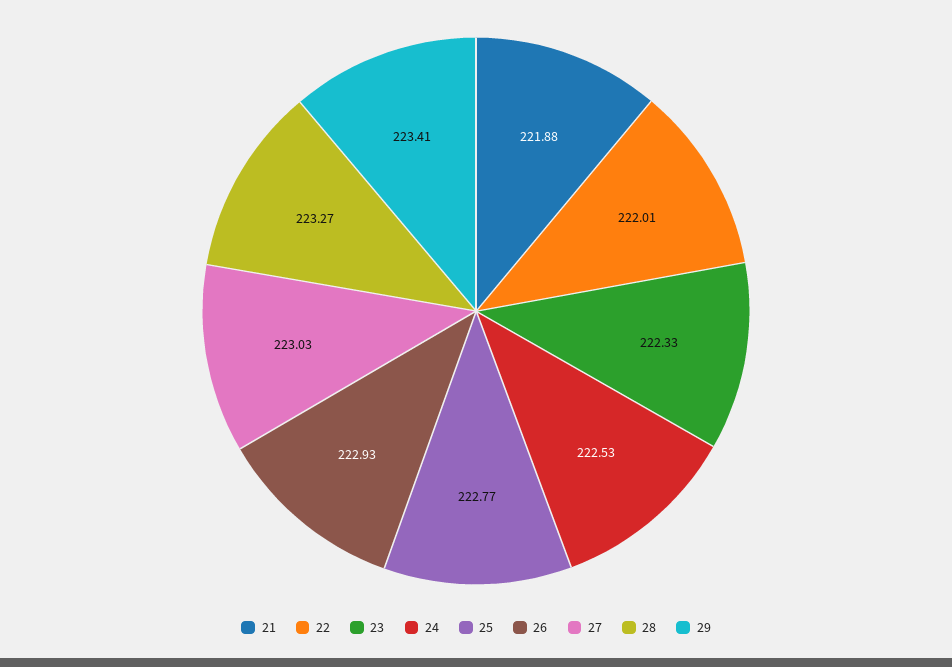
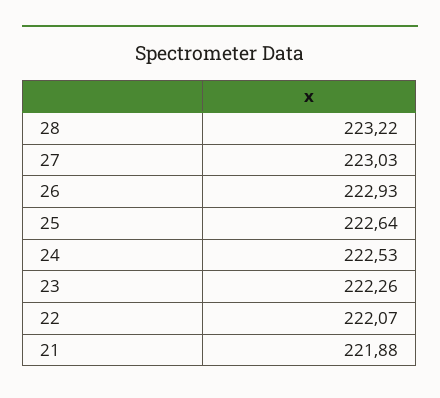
  {
    "21": 221.88,
-   "22": 222.01,
+   "22": 222.07,
-   "23": 222.33,
+   "23": 222.26,
    "24": 222.53,
-   "25": 222.77,
+   "25": 222.64,
    "26": 222.93,
    "27": 223.03,
-   "28": 223.27,
+   "28": 223.22
-   "29": 223.41
  }

